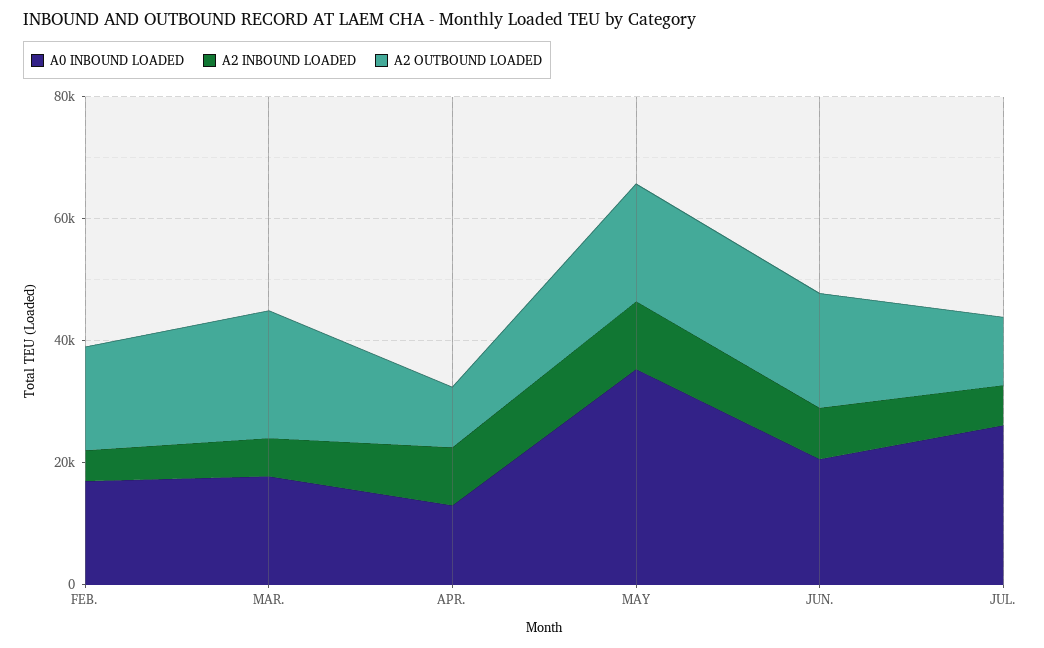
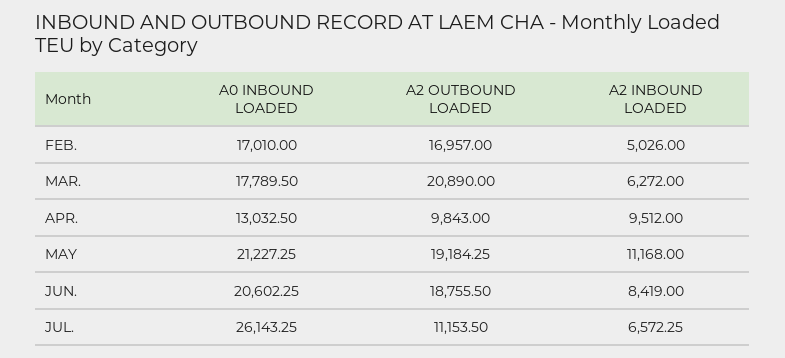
  {
    "A0 INBOUND LOADED": {
      "FEB.": 17010,
      "MAR.": 17789.5,
      "APR.": 13032.5,
-     "MAY": 35000,
+     "MAY": 21227.25,
      "JUN.": 20602.25,
      "JUL.": 26143.25
    },
    "A2 INBOUND LOADED": {
      "FEB.": 5026,
      "MAR.": 6272,
      "APR.": 9512,
      "MAY": 11168,
      "JUN.": 8419,
      "JUL.": 6572.25
    },
    "A2 OUTBOUND LOADED": {
      "FEB.": 16957,
      "MAR.": 20890,
      "APR.": 9843,
      "MAY": 19184.25,
      "JUN.": 18755.5,
      "JUL.": 11153.5
    }
  }

